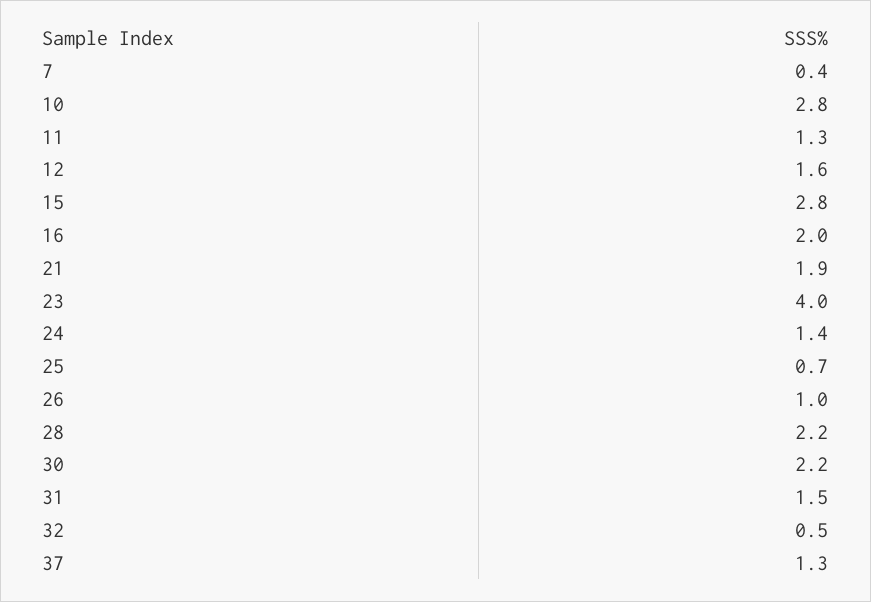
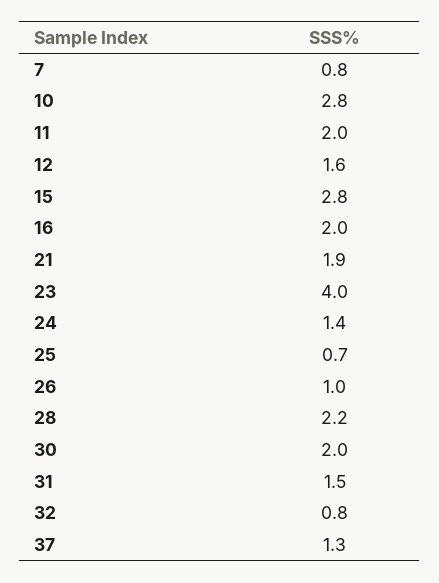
  {
-   "7": 0.4,
+   "7": 0.8,
    "10": 2.8,
-   "11": 1.3,
+   "11": 2,
    "12": 1.6,
    "15": 2.8,
    "16": 2,
    "21": 1.9,
    "23": 4,
    "24": 1.4,
    "25": 0.7,
    "26": 1,
    "28": 2.2,
-   "30": 2.2,
+   "30": 2,
    "31": 1.5,
-   "32": 0.5,
+   "32": 0.8,
    "37": 1.3
  }

